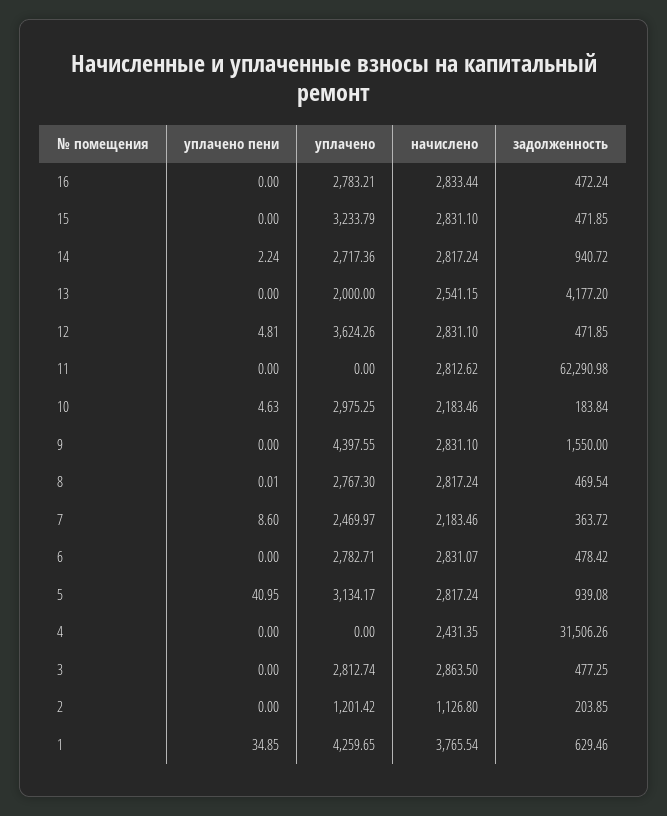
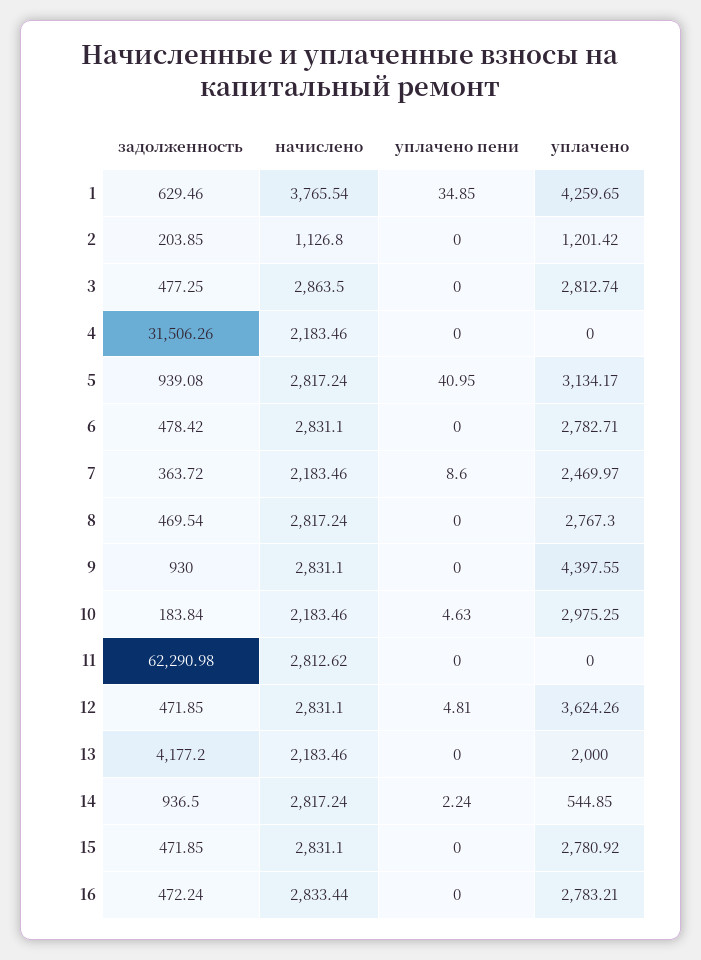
  {
    "уплачено пени": {
      "16": 0,
      "15": 0,
      "14": 2.24,
      "13": 0,
      "12": 4.81,
      "11": 0,
      "10": 4.63,
      "9": 0,
-     "8": 0.01,
+     "8": 0,
      "7": 8.6,
      "6": 0,
      "5": 40.95,
      "4": 0,
      "3": 0,
      "2": 0,
      "1": 34.85
    },
    "уплачено": {
      "16": 2783.21,
-     "15": 3233.79,
+     "15": 2780.92,
-     "14": 2717.36,
+     "14": 544.85,
      "13": 2000,
      "12": 3624.26,
      "11": 0,
      "10": 2975.25,
      "9": 4397.55,
      "8": 2767.3,
      "7": 2469.97,
      "6": 2782.71,
      "5": 3134.17,
      "4": 0,
      "3": 2812.74,
      "2": 1201.42,
      "1": 4259.65
    },
    "начислено": {
      "16": 2833.44,
      "15": 2831.1,
      "14": 2817.24,
-     "13": 2541.15,
+     "13": 2183.46,
      "12": 2831.1,
      "11": 2812.62,
      "10": 2183.46,
      "9": 2831.1,
      "8": 2817.24,
      "7": 2183.46,
-     "6": 2831.07,
+     "6": 2831.1,
      "5": 2817.24,
-     "4": 2431.35,
+     "4": 2183.46,
      "3": 2863.5,
      "2": 1126.8,
      "1": 3765.54
    },
    "задолженность": {
      "16": 472.24,
      "15": 471.85,
-     "14": 940.72,
+     "14": 936.5,
      "13": 4177.2,
      "12": 471.85,
      "11": 62290.98,
      "10": 183.84,
-     "9": 1550,
+     "9": 930,
      "8": 469.54,
      "7": 363.72,
      "6": 478.42,
      "5": 939.08,
      "4": 31506.26,
      "3": 477.25,
      "2": 203.85,
      "1": 629.46
    }
  }

